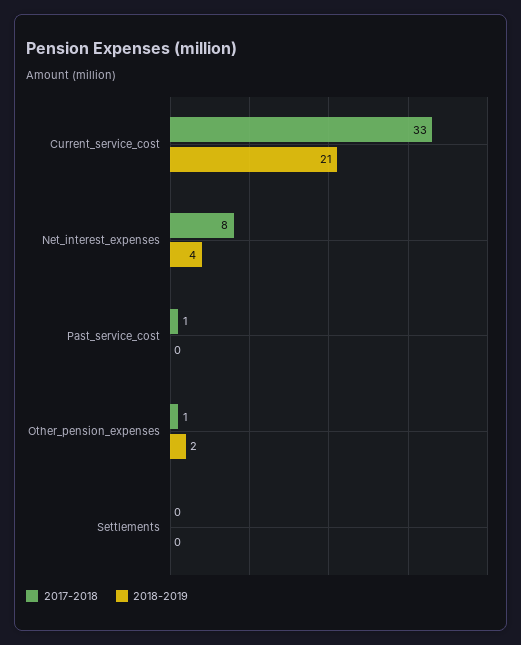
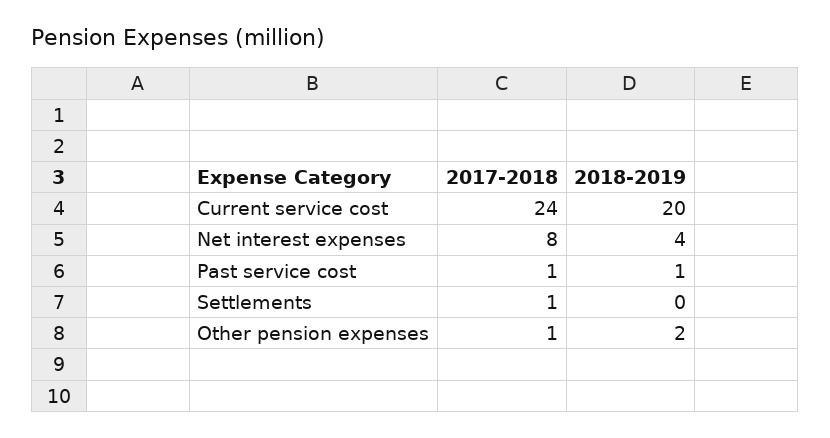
  {
    "2017-2018": {
-     "Current_service_cost": 33,
+     "Current_service_cost": 24,
      "Net_interest_expenses": 8,
      "Past_service_cost": 1,
      "Other_pension_expenses": 1,
-     "Settlements": 0
+     "Settlements": 1
    },
    "2018-2019": {
-     "Current_service_cost": 21,
+     "Current_service_cost": 20,
      "Net_interest_expenses": 4,
-     "Past_service_cost": 0,
+     "Past_service_cost": 1,
      "Other_pension_expenses": 2,
      "Settlements": 0
    }
  }

